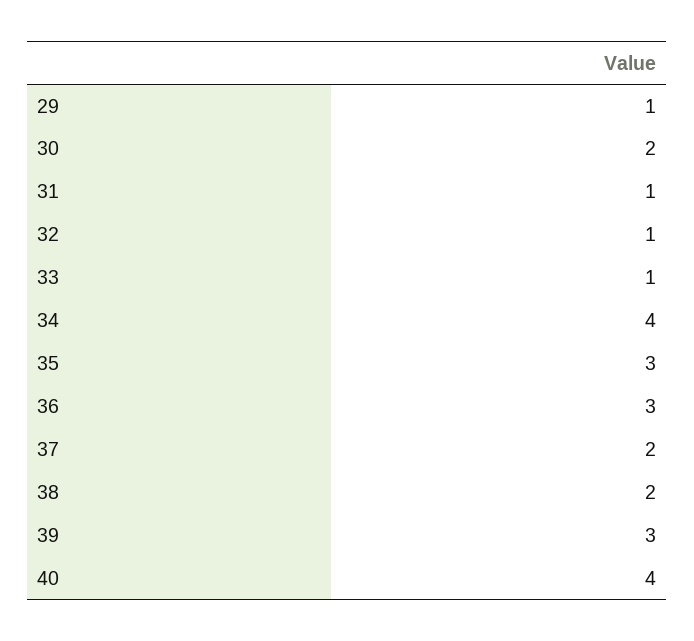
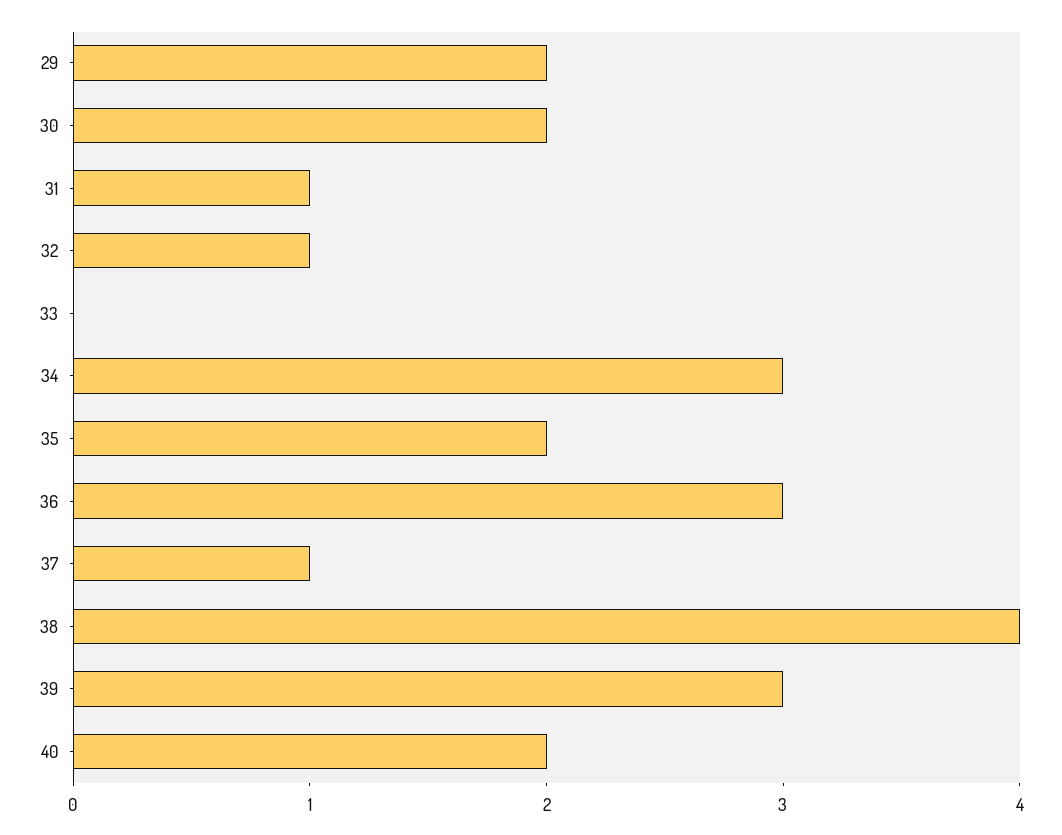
  {
-   "29": 1,
+   "29": 2,
    "30": 2,
    "31": 1,
    "32": 1,
-   "33": 1,
+   "33": 0,
-   "34": 4,
+   "34": 3,
-   "35": 3,
+   "35": 2,
    "36": 3,
-   "37": 2,
+   "37": 1,
-   "38": 2,
+   "38": 4,
    "39": 3,
-   "40": 4
+   "40": 2
  }

